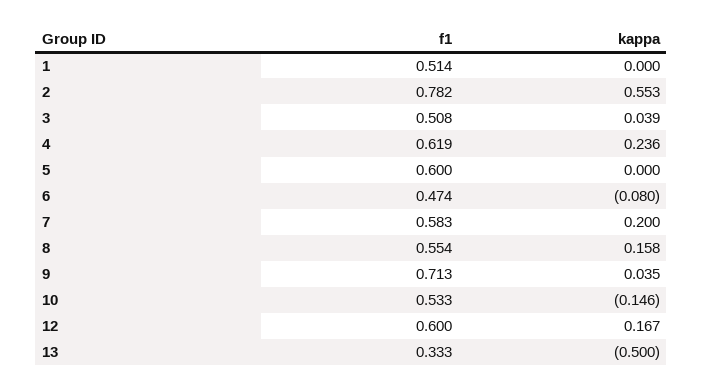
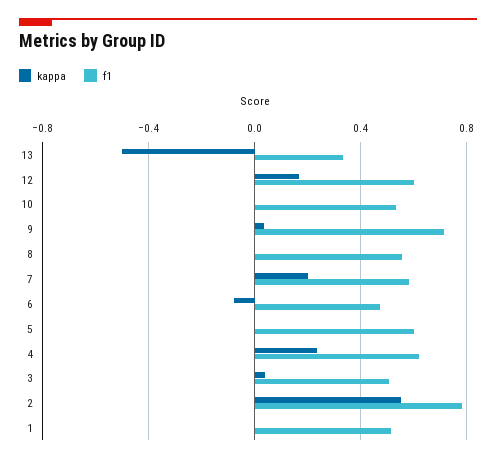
  {
    "f1": {
      "1": 0.514,
      "2": 0.782,
      "3": 0.508,
      "4": 0.619,
      "5": 0.6,
      "6": 0.474,
      "7": 0.583,
      "8": 0.554,
      "9": 0.713,
      "10": 0.533,
      "12": 0.6,
      "13": 0.333
    },
    "kappa": {
      "1": 0,
      "2": 0.553,
      "3": 0.039,
      "4": 0.236,
      "5": 0,
      "6": -0.08,
      "7": 0.2,
-     "8": 0.158,
+     "8": 0,
      "9": 0.035,
-     "10": -0.146,
+     "10": 0,
      "12": 0.167,
      "13": -0.5
    }
  }

